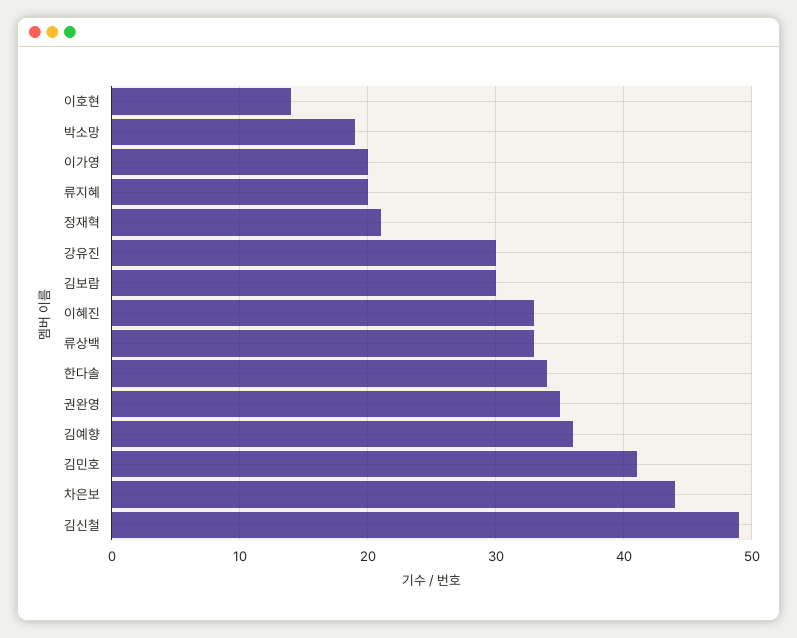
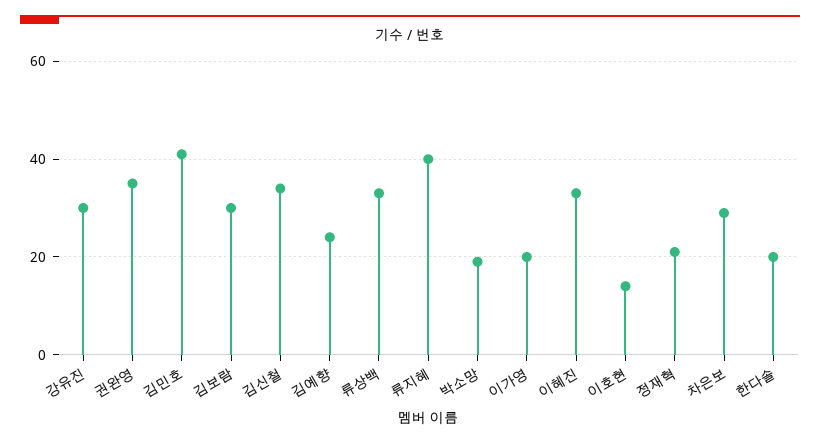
  {
    "이호현": 14,
    "박소망": 19,
    "이가영": 20,
-   "류지혜": 20,
+   "류지혜": 40,
    "정재혁": 21,
    "강유진": 30,
    "김보람": 30,
    "이혜진": 33,
    "류상백": 33,
-   "한다솔": 34,
+   "한다솔": 20,
    "권완영": 35,
-   "김예향": 36,
+   "김예향": 25,
    "김민호": 41,
-   "차은보": 44,
+   "차은보": 30,
-   "김신철": 49
+   "김신철": 35
  }

